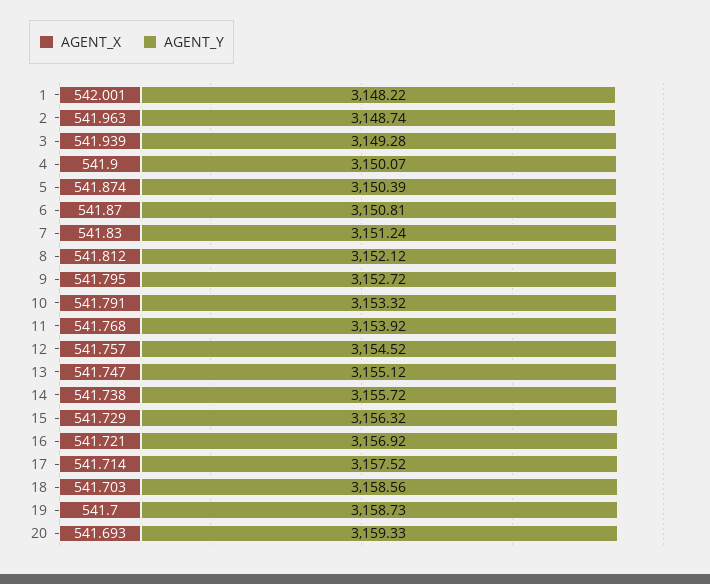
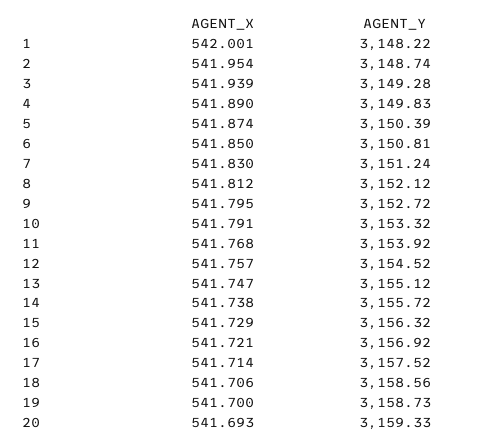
  {
    "AGENT_X": {
      "1": 542.001,
-     "2": 541.963,
+     "2": 541.954,
      "3": 541.939,
-     "4": 541.9,
+     "4": 541.89,
      "5": 541.874,
-     "6": 541.87,
+     "6": 541.85,
      "7": 541.83,
      "8": 541.812,
      "9": 541.795,
      "10": 541.791,
      "11": 541.768,
      "12": 541.757,
      "13": 541.747,
      "14": 541.738,
      "15": 541.729,
      "16": 541.721,
      "17": 541.714,
-     "18": 541.703,
+     "18": 541.706,
      "19": 541.7,
      "20": 541.693
    },
    "AGENT_Y": {
      "1": 3148.22,
      "2": 3148.74,
      "3": 3149.28,
-     "4": 3150.07,
+     "4": 3149.83,
      "5": 3150.39,
      "6": 3150.81,
      "7": 3151.24,
      "8": 3152.12,
      "9": 3152.72,
      "10": 3153.32,
      "11": 3153.92,
      "12": 3154.52,
      "13": 3155.12,
      "14": 3155.72,
      "15": 3156.32,
      "16": 3156.92,
      "17": 3157.52,
      "18": 3158.56,
      "19": 3158.73,
      "20": 3159.33
    }
  }

